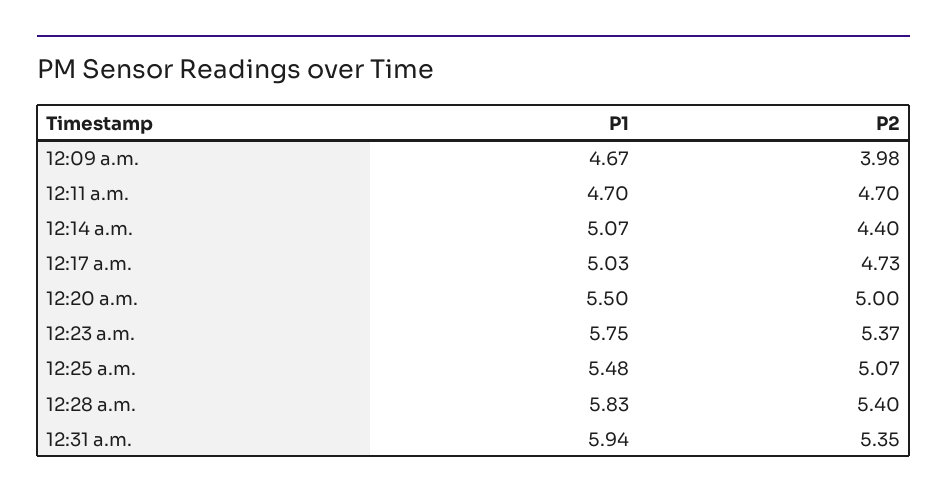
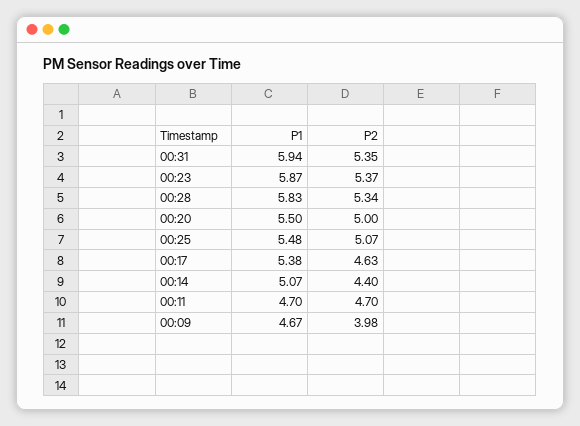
  {
    "P1": {
      "12:09 a.m.": 4.67,
      "12:11 a.m.": 4.7,
      "12:14 a.m.": 5.07,
-     "12:17 a.m.": 5.03,
+     "12:17 a.m.": 5.38,
      "12:20 a.m.": 5.5,
-     "12:23 a.m.": 5.75,
+     "12:23 a.m.": 5.87,
      "12:25 a.m.": 5.48,
      "12:28 a.m.": 5.83,
      "12:31 a.m.": 5.94
    },
    "P2": {
      "12:09 a.m.": 3.98,
      "12:11 a.m.": 4.7,
      "12:14 a.m.": 4.4,
-     "12:17 a.m.": 4.73,
+     "12:17 a.m.": 4.63,
      "12:20 a.m.": 5,
      "12:23 a.m.": 5.37,
      "12:25 a.m.": 5.07,
-     "12:28 a.m.": 5.4,
+     "12:28 a.m.": 5.34,
      "12:31 a.m.": 5.35
    }
  }

